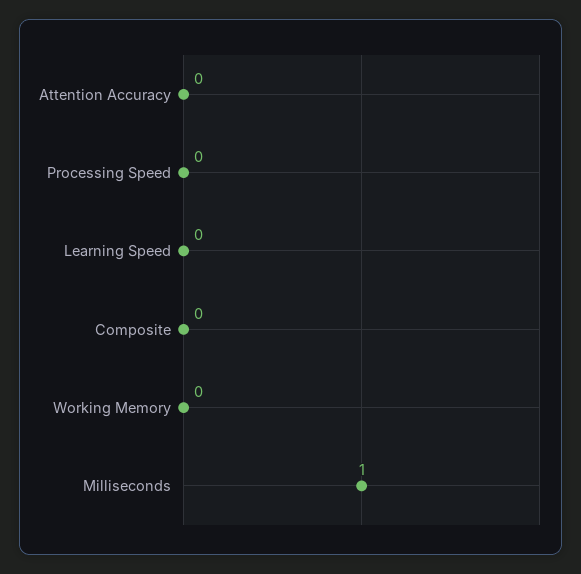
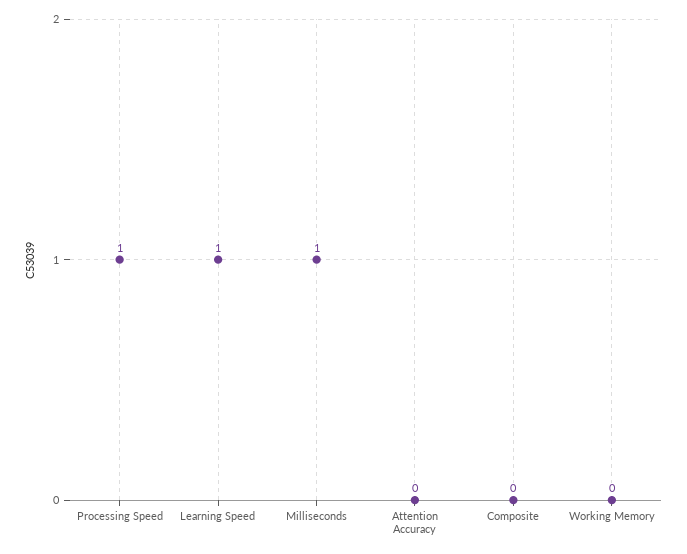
  {
    "Attention Accuracy": 0,
-   "Processing Speed": 0,
+   "Processing Speed": 1,
-   "Learning Speed": 0,
+   "Learning Speed": 1,
    "Composite": 0,
    "Working Memory": 0,
    "Milliseconds": 1
  }

